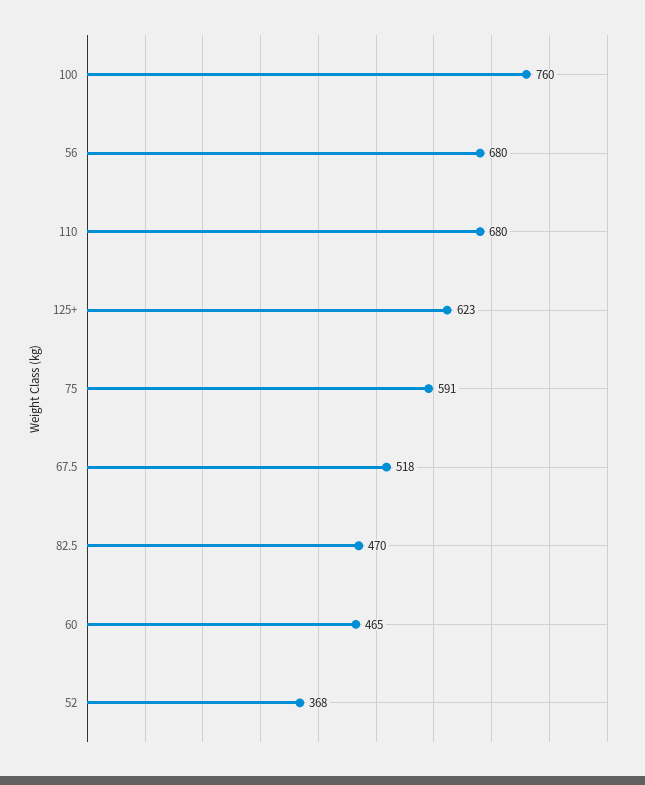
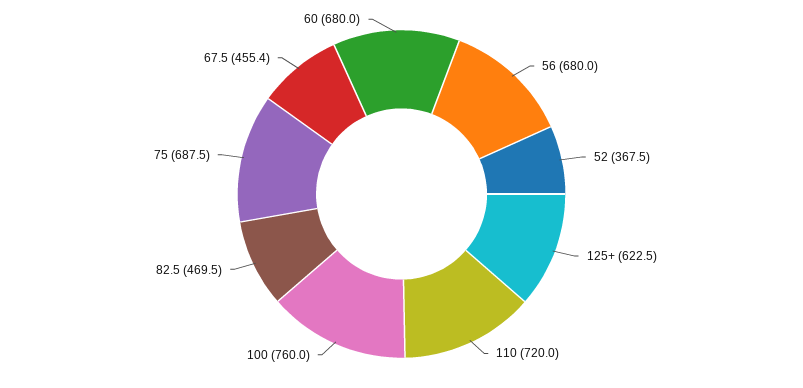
  {
    "100": 760,
    "56": 680,
-   "110": 680,
+   "110": 720,
    "125+": 622.5,
-   "75": 591,
+   "75": 687.5,
-   "67.5": 518,
+   "67.5": 455.4,
    "82.5": 469.5,
-   "60": 465,
+   "60": 680,
    "52": 367.5
  }

